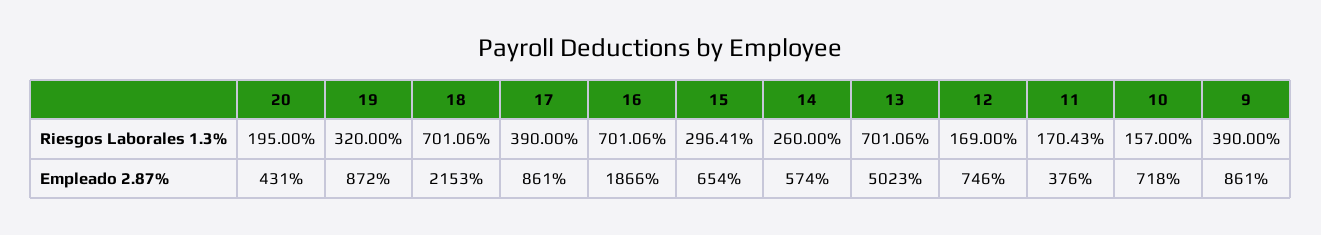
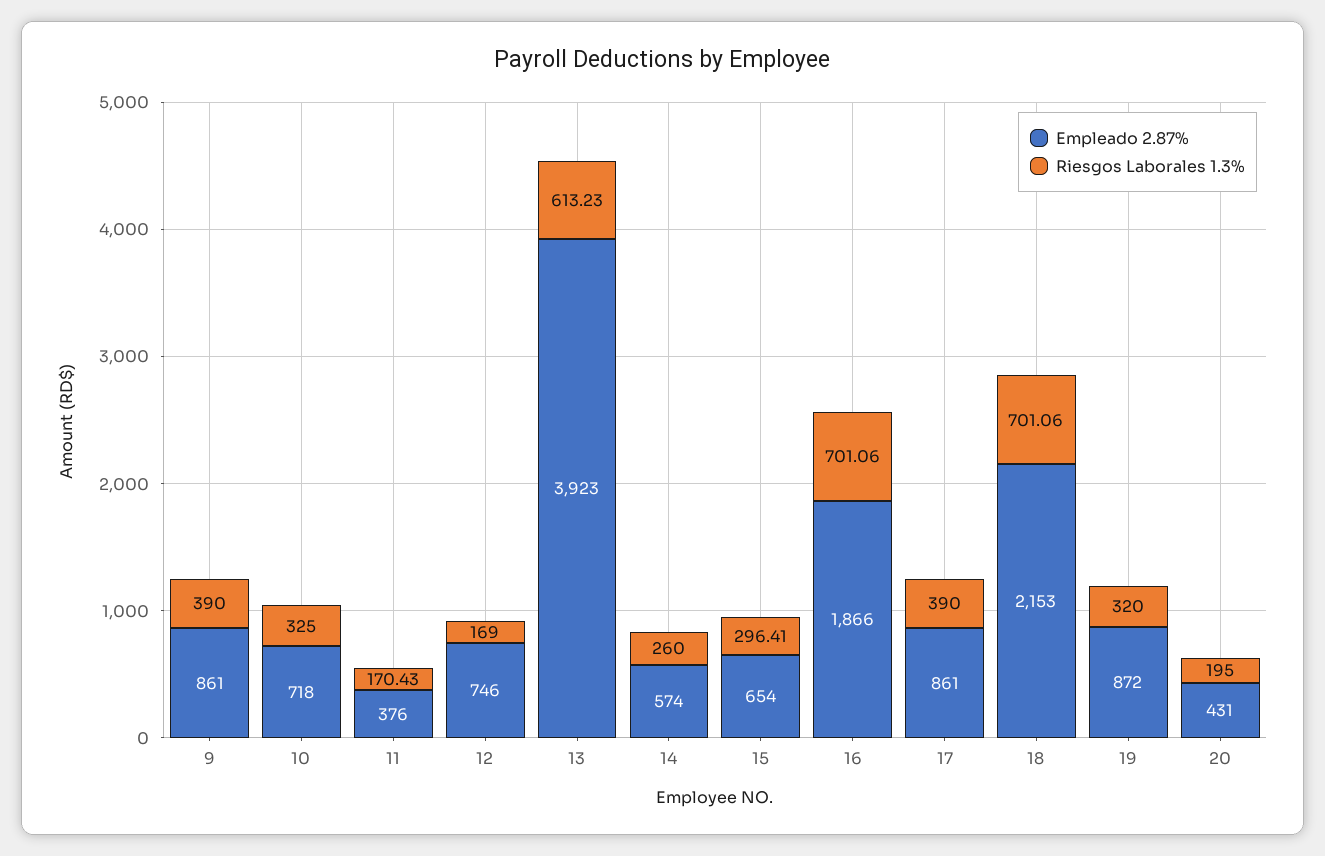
  {
    "Riesgos Laborales 1.3%": {
      "20": 195,
      "19": 320,
      "18": 701.06,
      "17": 390,
      "16": 701.06,
      "15": 296.41,
      "14": 260,
-     "13": 701.06,
+     "13": 613.23,
      "12": 169,
      "11": 170.43,
-     "10": 157,
+     "10": 325,
      "9": 390
    },
    "Empleado 2.87%": {
      "20": 431,
      "19": 872,
      "18": 2153,
      "17": 861,
      "16": 1866,
      "15": 654,
      "14": 574,
-     "13": 5023,
+     "13": 3923,
      "12": 746,
      "11": 376,
      "10": 718,
      "9": 861
    }
  }

